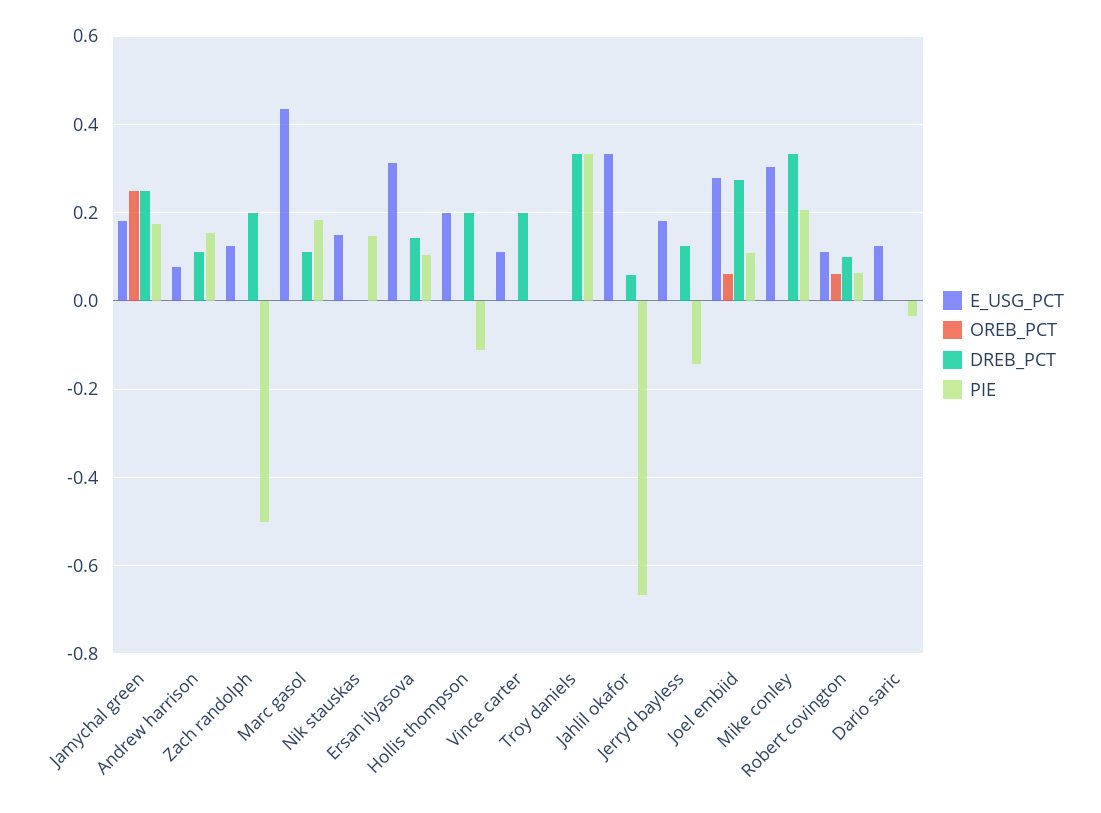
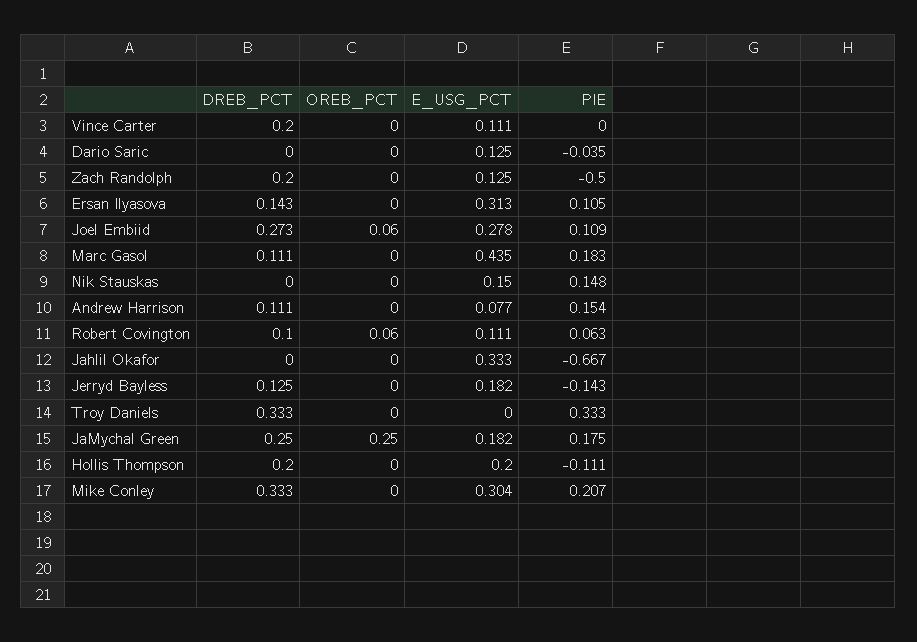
  {
    "E_USG_PCT": {
      "Jamychal green": 0.182,
      "Andrew harrison": 0.077,
      "Zach randolph": 0.125,
      "Marc gasol": 0.435,
      "Nik stauskas": 0.15,
      "Ersan ilyasova": 0.313,
      "Hollis thompson": 0.2,
      "Vince carter": 0.111,
      "Troy daniels": 0,
      "Jahlil okafor": 0.333,
      "Jerryd bayless": 0.182,
      "Joel embiid": 0.278,
      "Mike conley": 0.304,
      "Robert covington": 0.111,
      "Dario saric": 0.125
    },
    "OREB_PCT": {
      "Jamychal green": 0.25,
      "Andrew harrison": 0,
      "Zach randolph": 0,
      "Marc gasol": 0,
      "Nik stauskas": 0,
      "Ersan ilyasova": 0,
      "Hollis thompson": 0,
      "Vince carter": 0,
      "Troy daniels": 0,
      "Jahlil okafor": 0,
      "Jerryd bayless": 0,
      "Joel embiid": 0.06,
      "Mike conley": 0,
      "Robert covington": 0.06,
      "Dario saric": 0
    },
    "DREB_PCT": {
      "Jamychal green": 0.25,
      "Andrew harrison": 0.111,
      "Zach randolph": 0.2,
      "Marc gasol": 0.111,
      "Nik stauskas": 0,
      "Ersan ilyasova": 0.143,
      "Hollis thompson": 0.2,
      "Vince carter": 0.2,
      "Troy daniels": 0.333,
-     "Jahlil okafor": 0.06,
+     "Jahlil okafor": 0,
      "Jerryd bayless": 0.125,
      "Joel embiid": 0.273,
      "Mike conley": 0.333,
      "Robert covington": 0.1,
      "Dario saric": 0
    },
    "PIE": {
      "Jamychal green": 0.175,
      "Andrew harrison": 0.154,
      "Zach randolph": -0.5,
      "Marc gasol": 0.183,
      "Nik stauskas": 0.148,
      "Ersan ilyasova": 0.105,
      "Hollis thompson": -0.111,
      "Vince carter": 0,
      "Troy daniels": 0.333,
      "Jahlil okafor": -0.667,
      "Jerryd bayless": -0.143,
      "Joel embiid": 0.109,
      "Mike conley": 0.207,
      "Robert covington": 0.063,
      "Dario saric": -0.035
    }
  }

